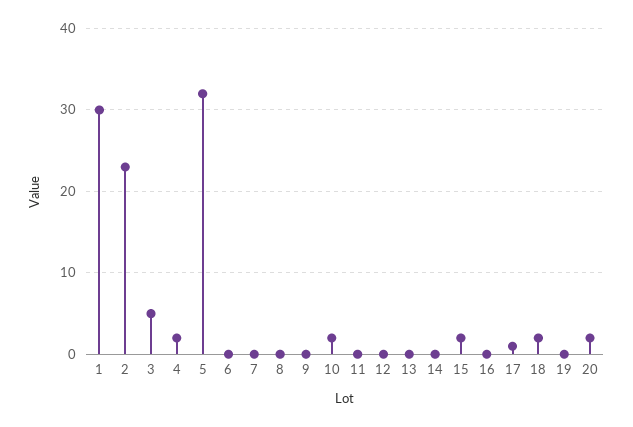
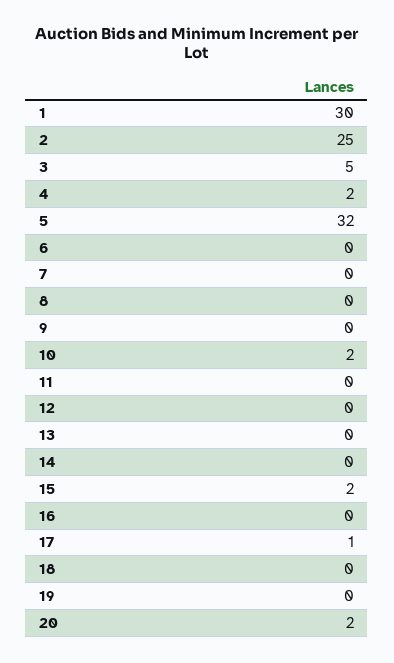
  {
    "1": 30,
-   "2": 23,
+   "2": 25,
    "3": 5,
    "4": 2,
    "5": 32,
    "6": 0,
    "7": 0,
    "8": 0,
    "9": 0,
    "10": 2,
    "11": 0,
    "12": 0,
    "13": 0,
    "14": 0,
    "15": 2,
    "16": 0,
    "17": 1,
-   "18": 2,
+   "18": 0,
    "19": 0,
    "20": 2
  }

